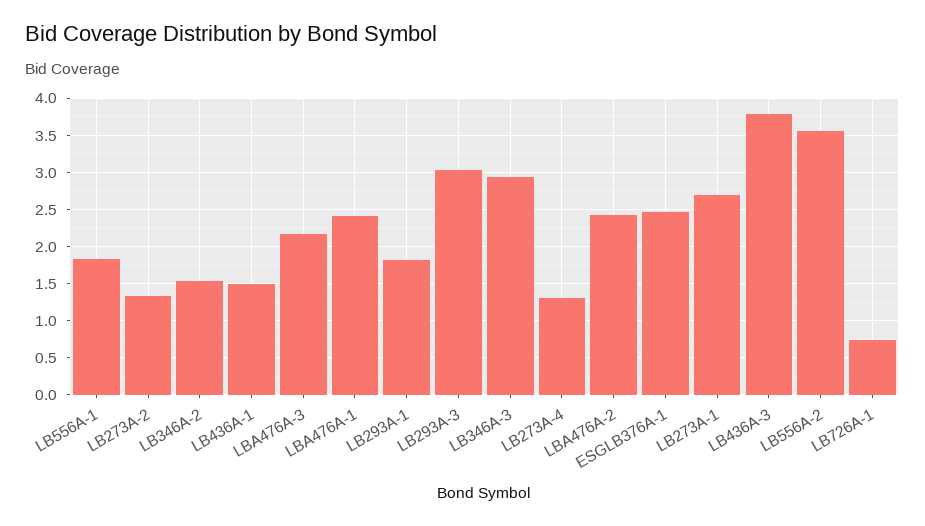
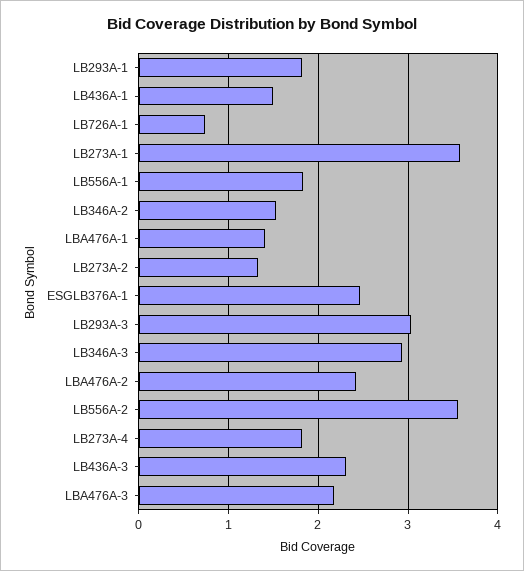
  {
    "LB556A-1": 1.8,
    "LB273A-2": 1.3,
    "LB346A-2": 1.5,
    "LB436A-1": 1.5,
    "LBA476A-3": 2.2,
-   "LBA476A-1": 2.4,
+   "LBA476A-1": 1.4,
    "LB293A-1": 1.8,
    "LB293A-3": 3,
    "LB346A-3": 2.9,
-   "LB273A-4": 1.3,
+   "LB273A-4": 1.8,
    "LBA476A-2": 2.4,
    "ESGLB376A-1": 2.5,
-   "LB273A-1": 2.7,
+   "LB273A-1": 3.6,
-   "LB436A-3": 3.8,
+   "LB436A-3": 2.3,
    "LB556A-2": 3.6,
    "LB726A-1": 0.7
  }

